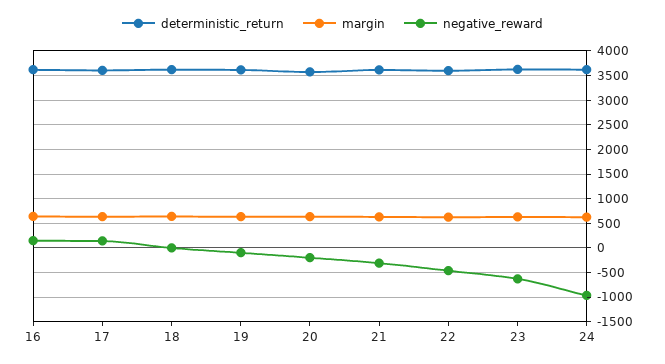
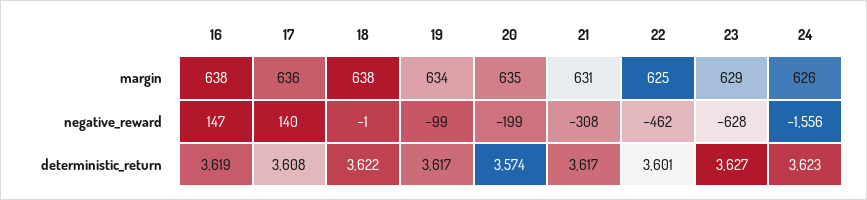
  {
    "deterministic_return": {
      "16": 3619,
      "17": 3608,
      "18": 3622,
      "19": 3617,
      "20": 3574,
      "21": 3617,
      "22": 3601,
      "23": 3627,
      "24": 3623
    },
    "margin": {
      "16": 638,
      "17": 636,
      "18": 638,
      "19": 634,
      "20": 635,
      "21": 631,
      "22": 625,
      "23": 629,
      "24": 626
    },
    "negative_reward": {
      "16": 147,
      "17": 140,
      "18": -1,
      "19": -99,
      "20": -199,
      "21": -308,
      "22": -462,
      "23": -628,
-     "24": -1000
+     "24": -1556
    }
  }

